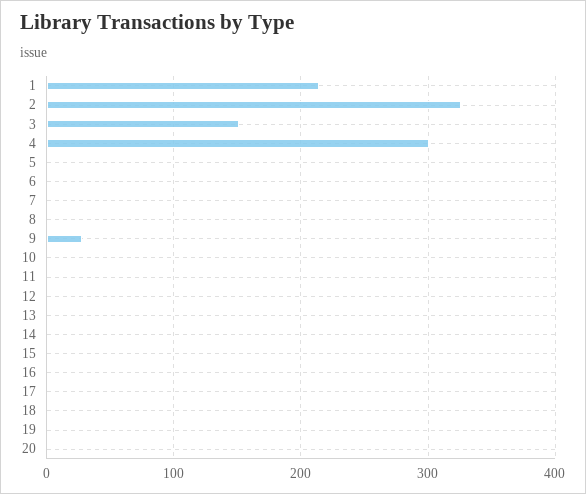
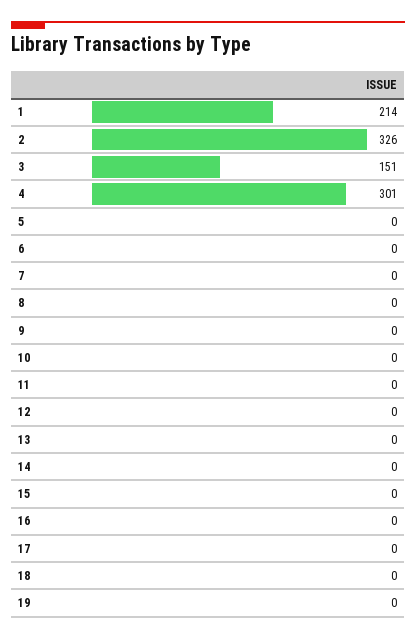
  {
    "1": 214,
    "2": 326,
    "3": 151,
    "4": 301,
    "5": 0,
    "6": 0,
    "7": 0,
    "8": 0,
-   "9": 30,
+   "9": 0,
    "10": 0,
    "11": 0,
    "12": 0,
    "13": 0,
    "14": 0,
    "15": 0,
    "16": 0,
    "17": 0,
    "18": 0,
-   "19": 0,
+   "19": 0
-   "20": 0
  }

